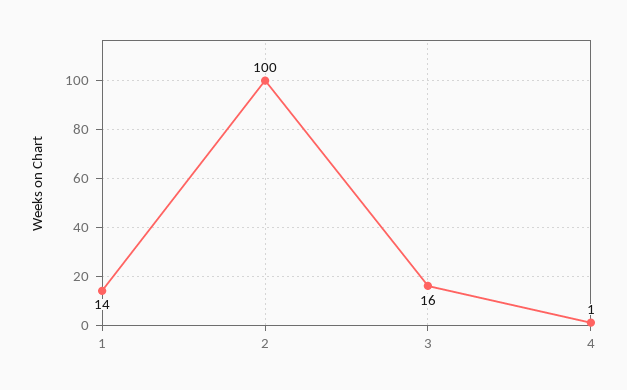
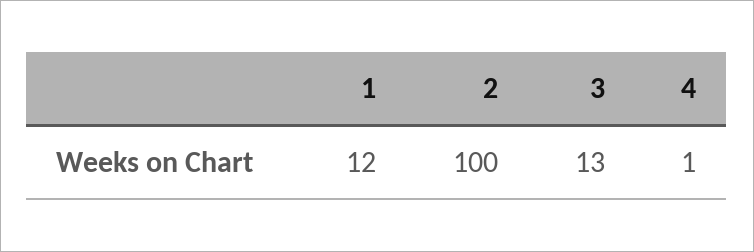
  {
-   "1": 14,
+   "1": 12,
    "2": 100,
-   "3": 16,
+   "3": 13,
    "4": 1
  }

